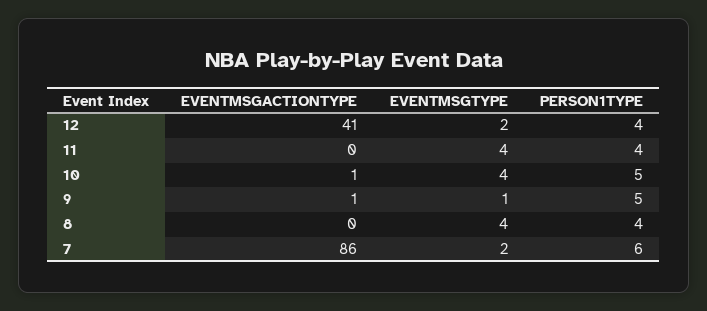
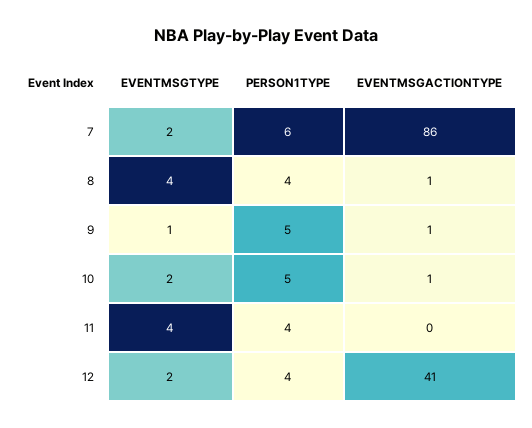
  {
    "EVENTMSGACTIONTYPE": {
      "12": 41,
      "11": 0,
      "10": 1,
      "9": 1,
-     "8": 0,
+     "8": 1,
      "7": 86
    },
    "EVENTMSGTYPE": {
      "12": 2,
      "11": 4,
-     "10": 4,
+     "10": 2,
      "9": 1,
      "8": 4,
      "7": 2
    },
    "PERSON1TYPE": {
      "12": 4,
      "11": 4,
      "10": 5,
      "9": 5,
      "8": 4,
      "7": 6
    }
  }

